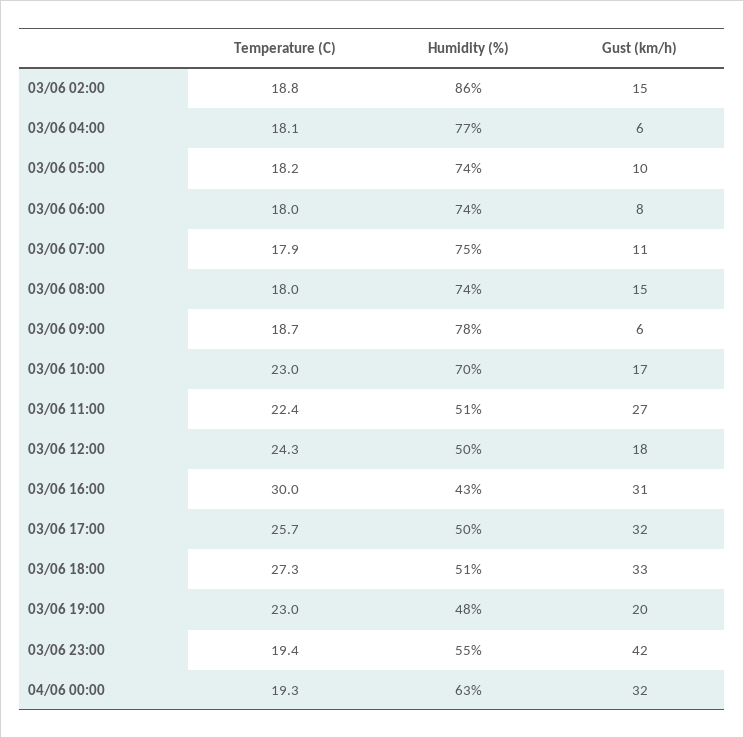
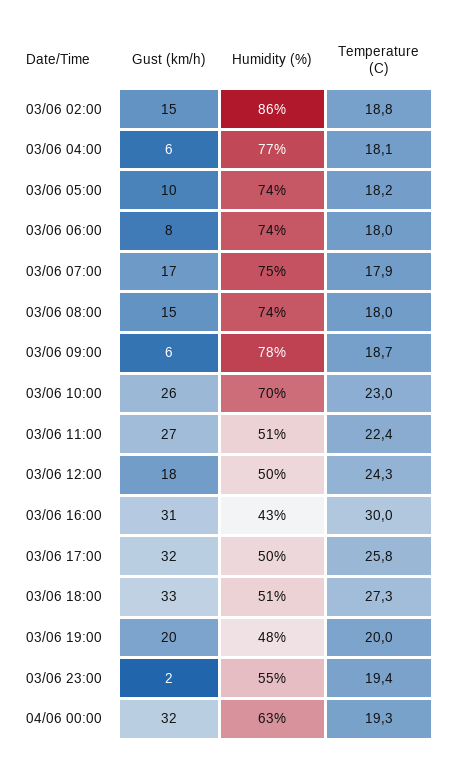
  {
    "Temperature (C)": {
      "03/06 02:00": 18.8,
      "03/06 04:00": 18.1,
      "03/06 05:00": 18.2,
      "03/06 06:00": 18,
      "03/06 07:00": 17.9,
      "03/06 08:00": 18,
      "03/06 09:00": 18.7,
      "03/06 10:00": 23,
      "03/06 11:00": 22.4,
      "03/06 12:00": 24.3,
      "03/06 16:00": 30,
-     "03/06 17:00": 25.7,
+     "03/06 17:00": 25.8,
      "03/06 18:00": 27.3,
-     "03/06 19:00": 23,
+     "03/06 19:00": 20,
      "03/06 23:00": 19.4,
      "04/06 00:00": 19.3
    },
    "Humidity (%)": {
      "03/06 02:00": 86,
      "03/06 04:00": 77,
      "03/06 05:00": 74,
      "03/06 06:00": 74,
      "03/06 07:00": 75,
      "03/06 08:00": 74,
      "03/06 09:00": 78,
      "03/06 10:00": 70,
      "03/06 11:00": 51,
      "03/06 12:00": 50,
      "03/06 16:00": 43,
      "03/06 17:00": 50,
      "03/06 18:00": 51,
      "03/06 19:00": 48,
      "03/06 23:00": 55,
      "04/06 00:00": 63
    },
    "Gust (km/h)": {
      "03/06 02:00": 15,
      "03/06 04:00": 6,
      "03/06 05:00": 10,
      "03/06 06:00": 8,
-     "03/06 07:00": 11,
+     "03/06 07:00": 17,
      "03/06 08:00": 15,
      "03/06 09:00": 6,
-     "03/06 10:00": 17,
+     "03/06 10:00": 26,
      "03/06 11:00": 27,
      "03/06 12:00": 18,
      "03/06 16:00": 31,
      "03/06 17:00": 32,
      "03/06 18:00": 33,
      "03/06 19:00": 20,
-     "03/06 23:00": 42,
+     "03/06 23:00": 2,
      "04/06 00:00": 32
    }
  }

